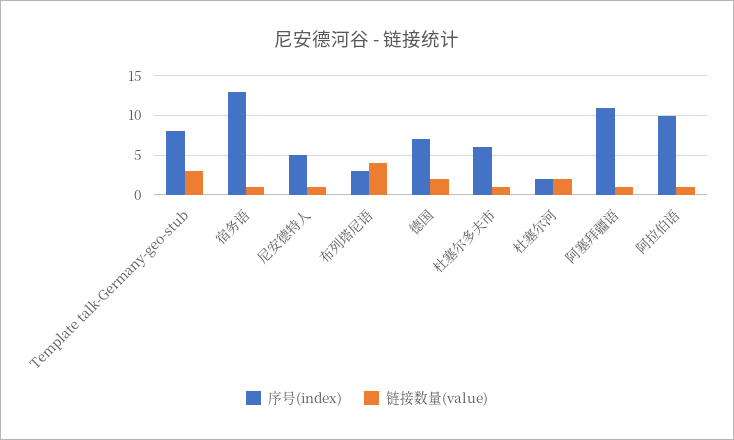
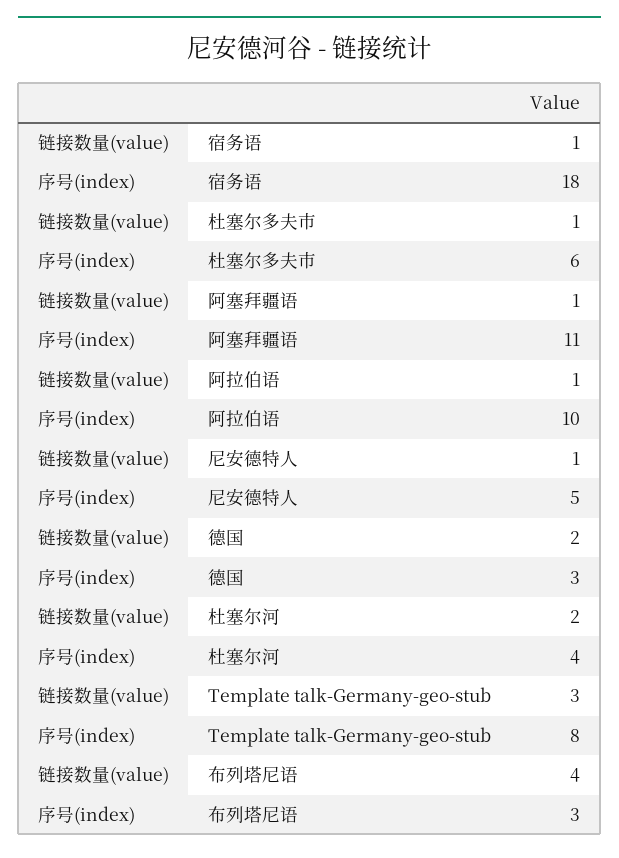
  {
    "序号(index)": {
      "Template talk-Germany-geo-stub": 8,
-     "宿务语": 13,
+     "宿务语": 18,
      "尼安德特人": 5,
      "布列塔尼语": 3,
-     "德国": 7,
+     "德国": 3,
      "杜塞尔多夫市": 6,
-     "杜塞尔河": 2,
+     "杜塞尔河": 4,
      "阿塞拜疆语": 11,
      "阿拉伯语": 10
    },
    "链接数量(value)": {
      "Template talk-Germany-geo-stub": 3,
      "宿务语": 1,
      "尼安德特人": 1,
      "布列塔尼语": 4,
      "德国": 2,
      "杜塞尔多夫市": 1,
      "杜塞尔河": 2,
      "阿塞拜疆语": 1,
      "阿拉伯语": 1
    }
  }

